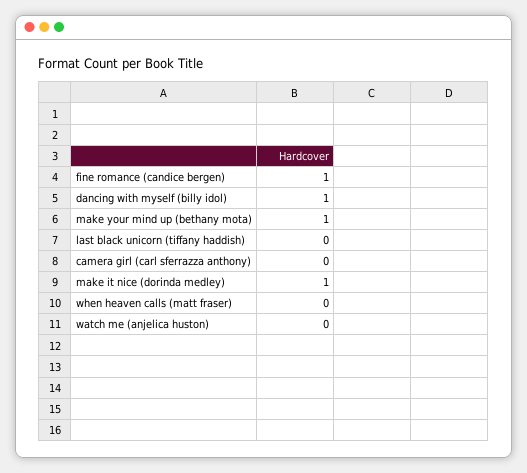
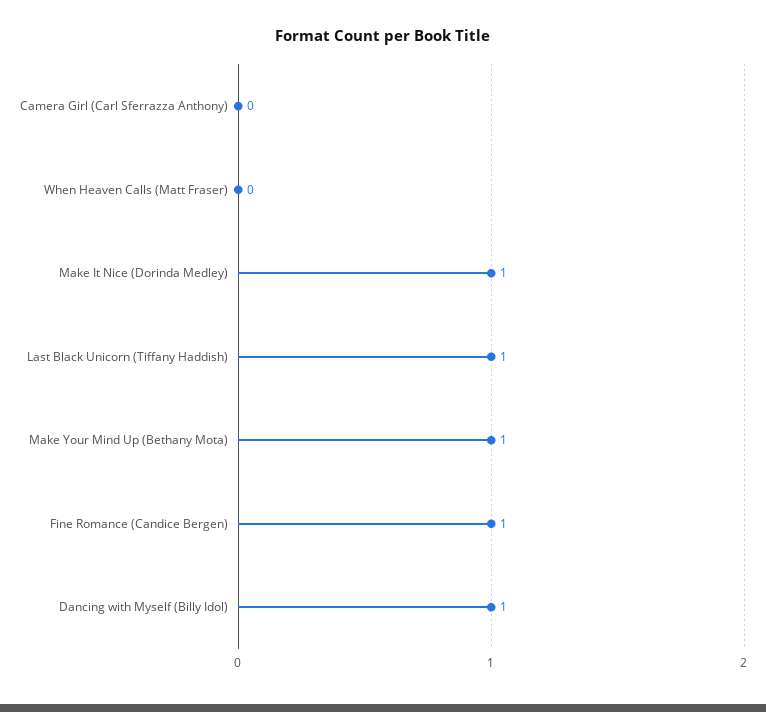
  {
    "fine romance (candice bergen)": 1,
    "dancing with myself (billy idol)": 1,
    "make your mind up (bethany mota)": 1,
-   "last black unicorn (tiffany haddish)": 0,
+   "last black unicorn (tiffany haddish)": 1,
    "camera girl (carl sferrazza anthony)": 0,
    "make it nice (dorinda medley)": 1,
-   "when heaven calls (matt fraser)": 0,
+   "when heaven calls (matt fraser)": 0
-   "watch me (anjelica huston)": 0
  }

